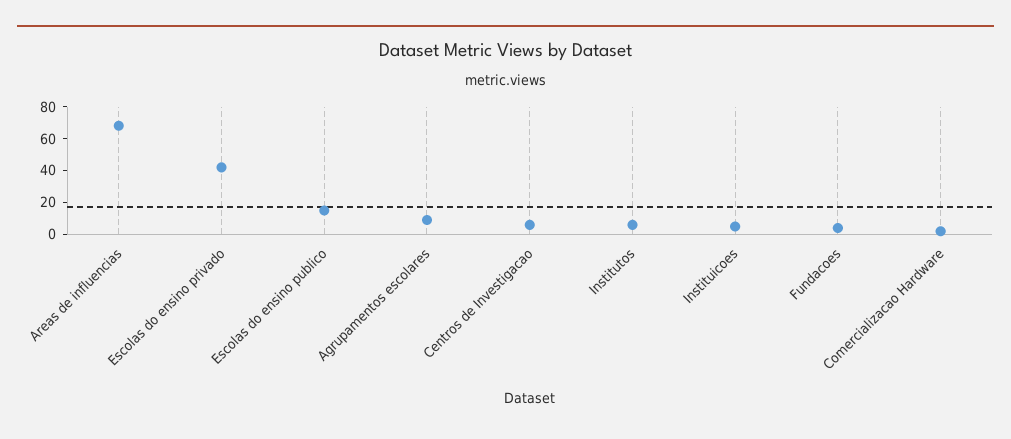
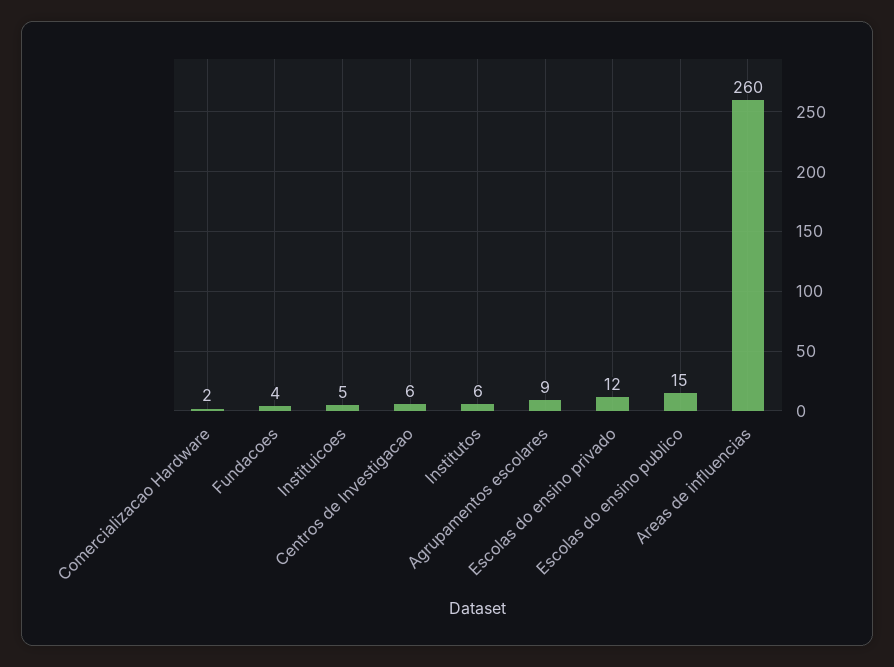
  {
-   "Areas de influencias": 70,
+   "Areas de influencias": 260,
-   "Escolas do ensino privado": 40,
+   "Escolas do ensino privado": 12,
    "Escolas do ensino publico": 15,
    "Agrupamentos escolares": 9,
    "Centros de Investigacao": 6,
    "Institutos": 6,
    "Instituicoes": 5,
    "Fundacoes": 4,
    "Comercializacao Hardware": 2
  }

